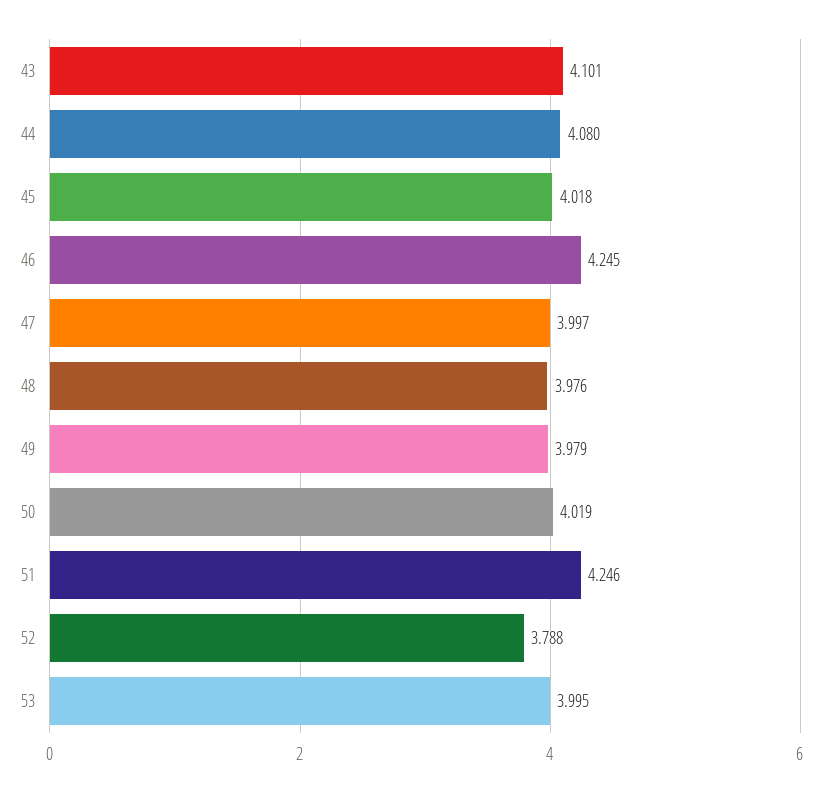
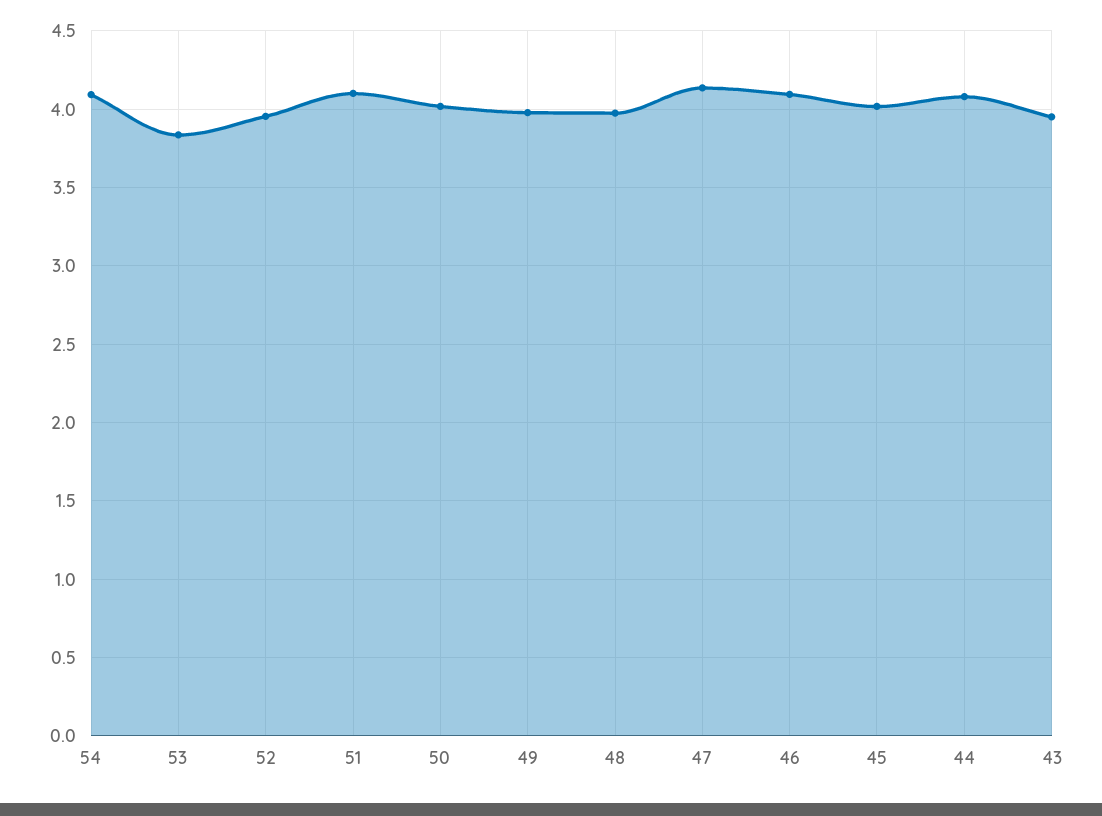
  {
-   "43": 4.101,
+   "43": 3.95,
    "44": 4.08,
    "45": 4.018,
-   "46": 4.245,
+   "46": 4.1,
-   "47": 3.997,
+   "47": 4.15,
    "48": 3.976,
    "49": 3.979,
    "50": 4.019,
-   "51": 4.246,
+   "51": 4.1,
-   "52": 3.788,
+   "52": 3.95,
-   "53": 3.995
+   "53": 3.85,
+   "54": 4.1
  }

